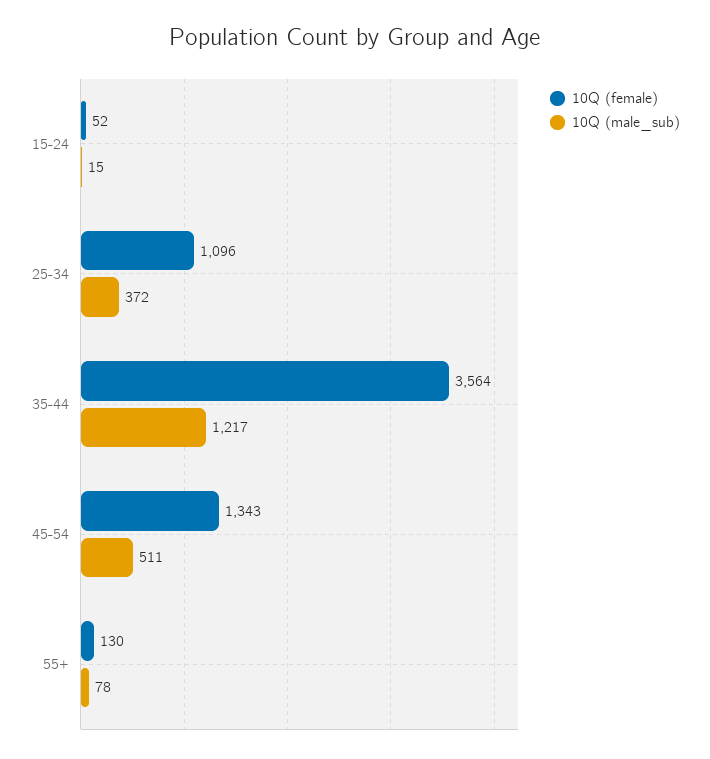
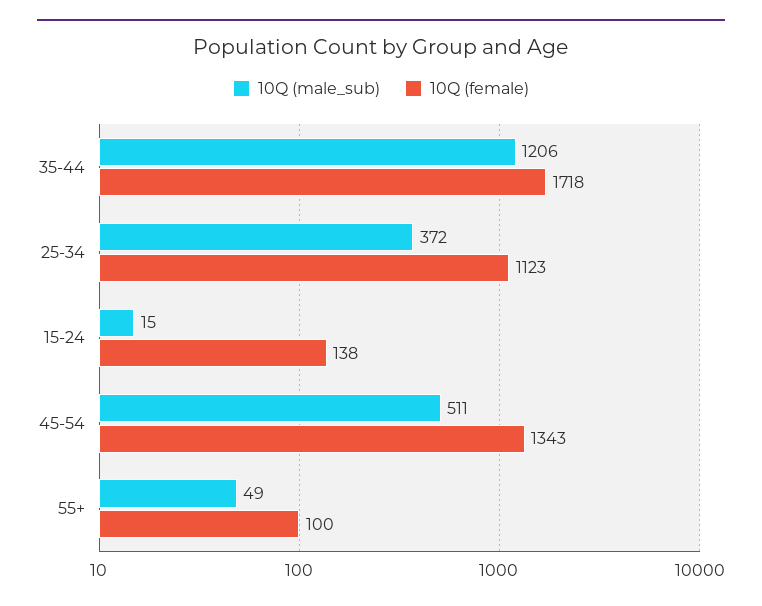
  {
    "10Q (female)": {
-     "15-24": 52,
+     "15-24": 138,
-     "25-34": 1096,
+     "25-34": 1123,
-     "35-44": 3564,
+     "35-44": 1718,
      "45-54": 1343,
-     "55+": 130
+     "55+": 100
    },
    "10Q (male_sub)": {
      "15-24": 15,
      "25-34": 372,
-     "35-44": 1217,
+     "35-44": 1206,
      "45-54": 511,
-     "55+": 78
+     "55+": 49
    }
  }

